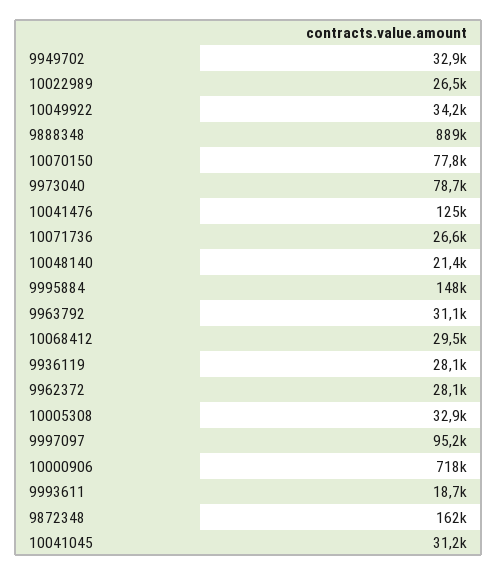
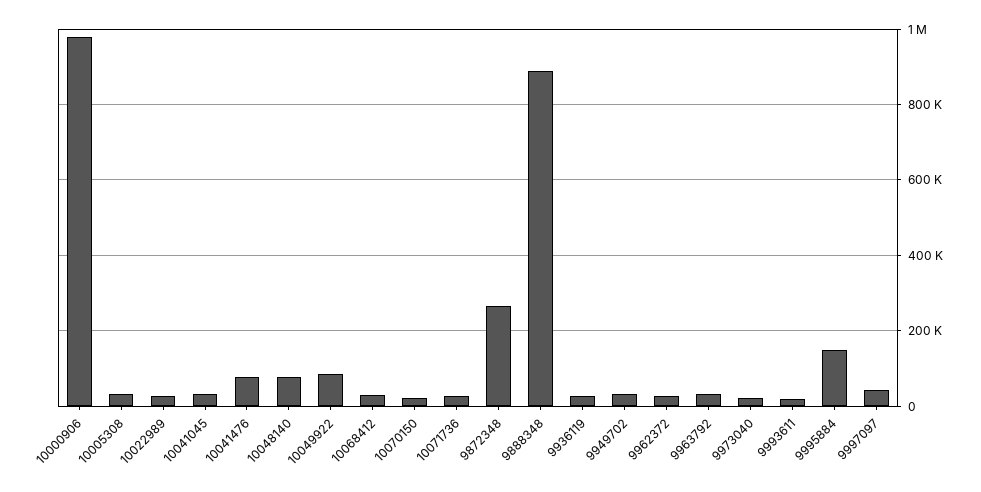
  {
    "9949702": 32900,
    "10022989": 26500,
-   "10049922": 34200,
+   "10049922": 80000,
    "9888348": 889000,
-   "10070150": 77800,
+   "10070150": 20000,
-   "9973040": 78700,
+   "9973040": 20000,
-   "10041476": 125000,
+   "10041476": 80000,
    "10071736": 26600,
-   "10048140": 21400,
+   "10048140": 80000,
    "9995884": 148000,
    "9963792": 31100,
    "10068412": 29500,
    "9936119": 28100,
    "9962372": 28100,
    "10005308": 32900,
-   "9997097": 95200,
+   "9997097": 40000,
-   "10000906": 718000,
+   "10000906": 980000,
    "9993611": 18700,
-   "9872348": 162000,
+   "9872348": 260000,
    "10041045": 31200
  }

